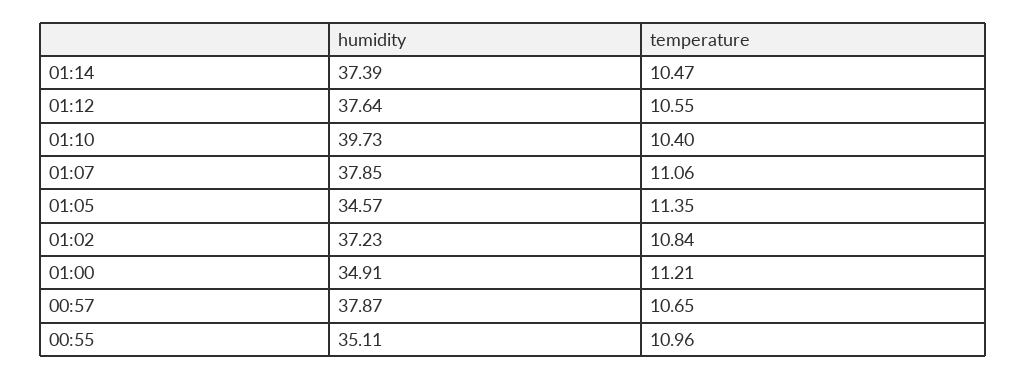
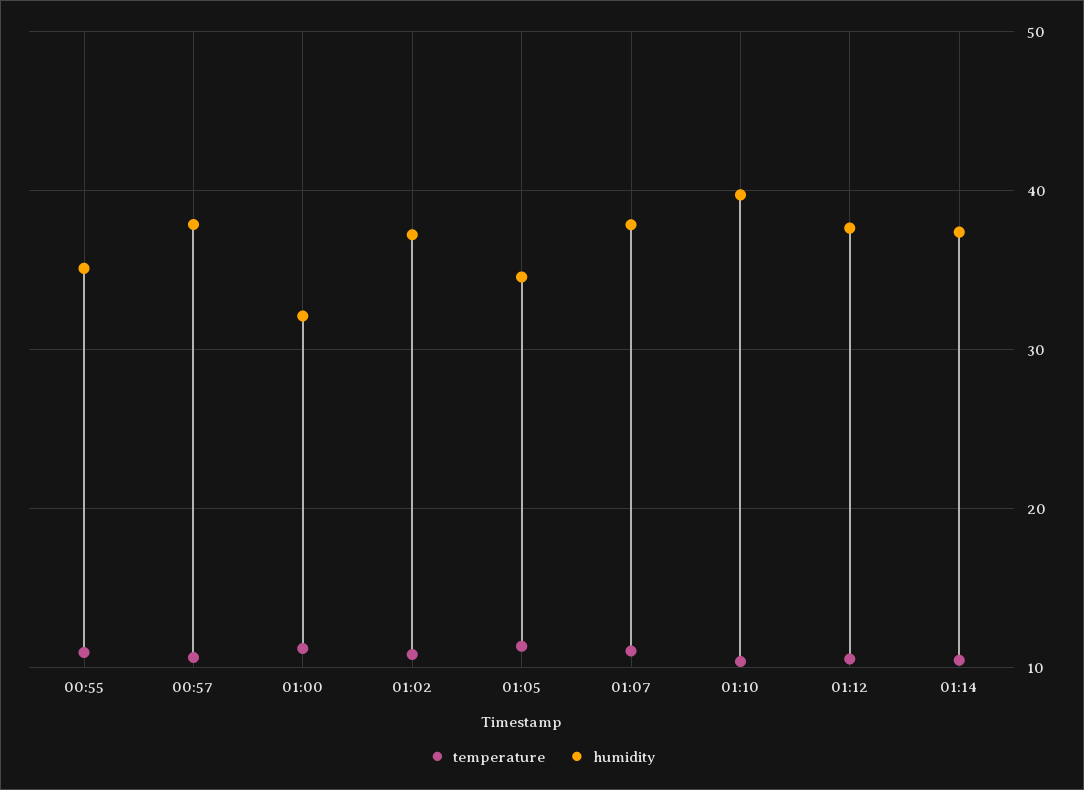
  {
    "humidity": {
      "01:14": 37.39,
      "01:12": 37.64,
      "01:10": 39.73,
      "01:07": 37.85,
      "01:05": 34.57,
      "01:02": 37.23,
-     "01:00": 34.91,
+     "01:00": 32,
      "00:57": 37.87,
      "00:55": 35.11
    },
    "temperature": {
      "01:14": 10.47,
      "01:12": 10.55,
      "01:10": 10.4,
      "01:07": 11.06,
      "01:05": 11.35,
      "01:02": 10.84,
      "01:00": 11.21,
      "00:57": 10.65,
      "00:55": 10.96
    }
  }

